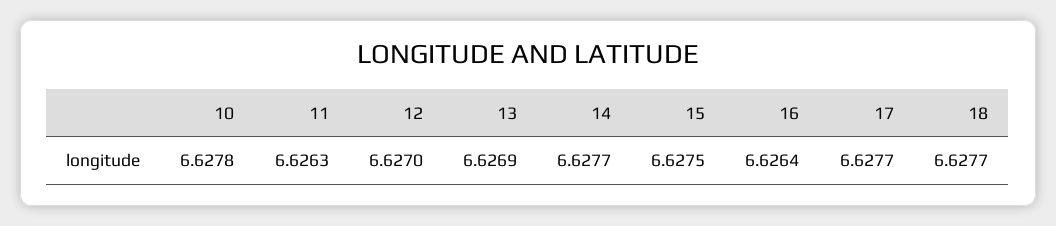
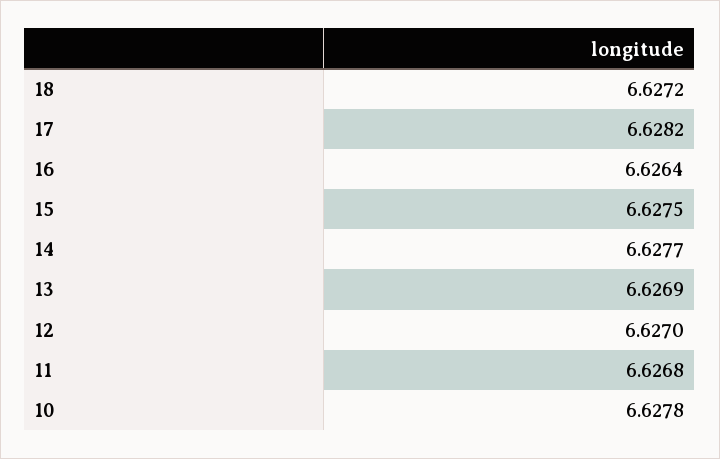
  {
    "10": 6.6278,
-   "11": 6.6263,
+   "11": 6.6268,
    "12": 6.627,
    "13": 6.6269,
    "14": 6.6277,
    "15": 6.6275,
    "16": 6.6264,
-   "17": 6.6277,
+   "17": 6.6282,
-   "18": 6.6277
+   "18": 6.6272
  }

